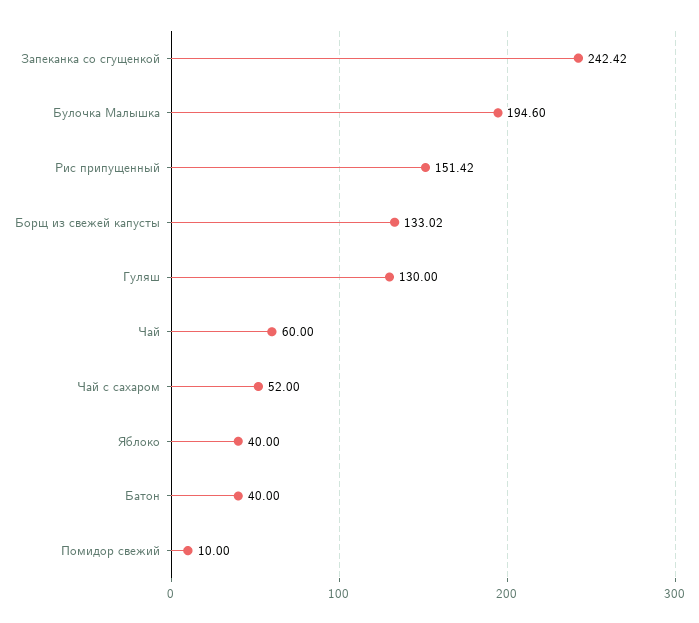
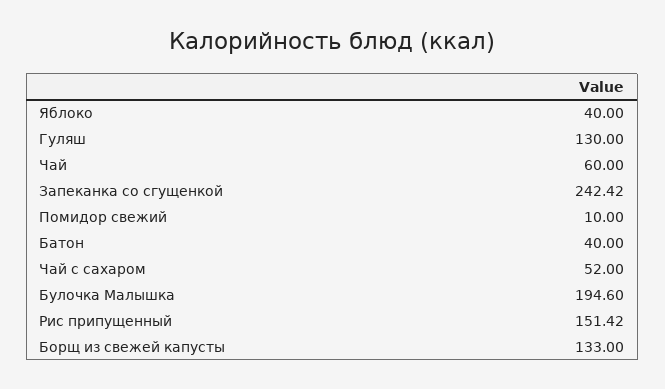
  {
    "Запеканка со сгущенкой": 242.42,
    "Булочка Малышка": 194.6,
    "Рис припущенный": 151.42,
-   "Борщ из свежей капусты": 133.02,
+   "Борщ из свежей капусты": 133,
    "Гуляш": 130,
    "Чай": 60,
    "Чай с сахаром": 52,
    "Яблоко": 40,
    "Батон": 40,
    "Помидор свежий": 10
  }

